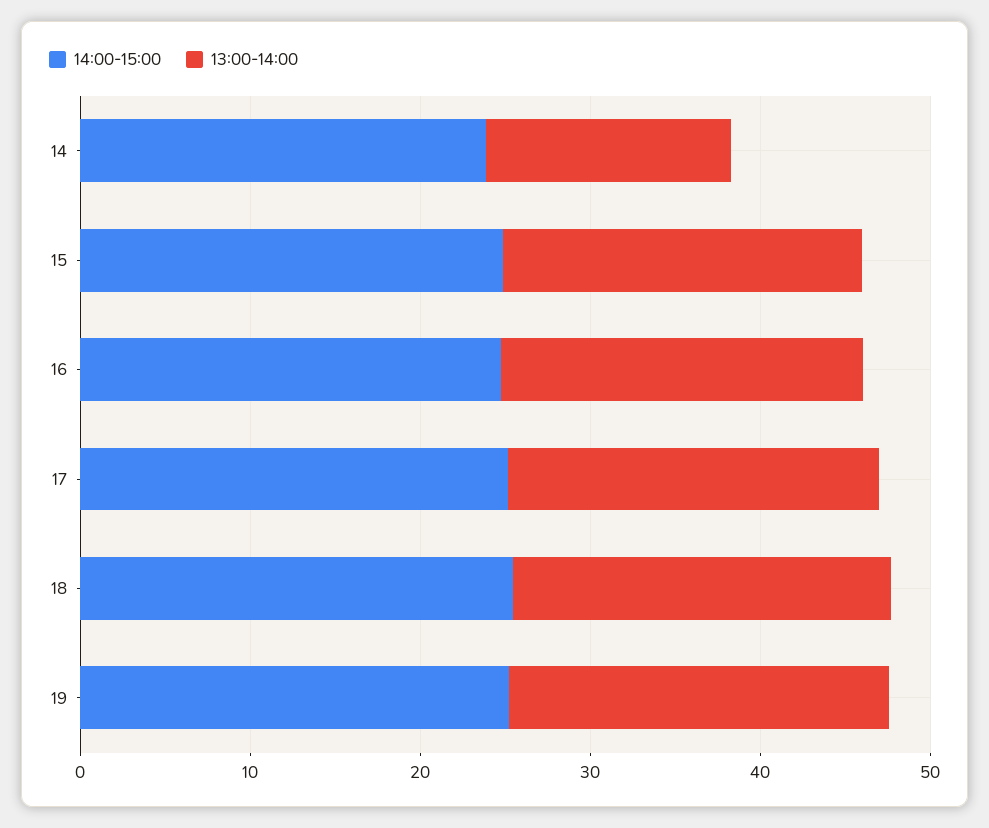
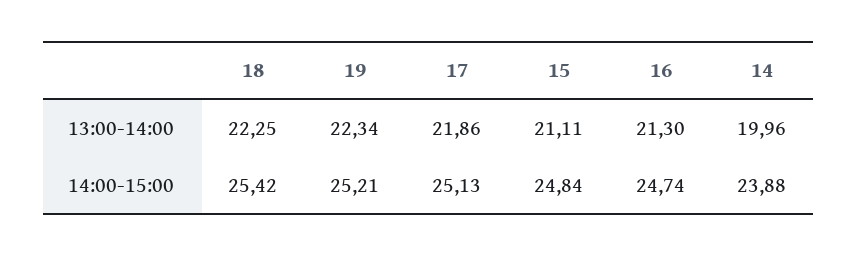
  {
    "14:00-15:00": {
      "14": 23.88,
      "15": 24.84,
      "16": 24.74,
      "17": 25.13,
      "18": 25.42,
      "19": 25.21
    },
    "13:00-14:00": {
-     "14": 14,
+     "14": 19.96,
      "15": 21.11,
      "16": 21.3,
      "17": 21.86,
      "18": 22.25,
      "19": 22.34
    }
  }

